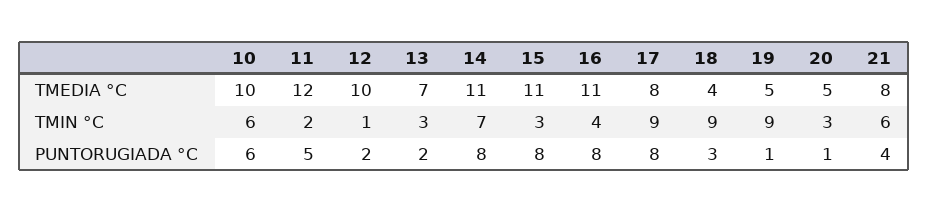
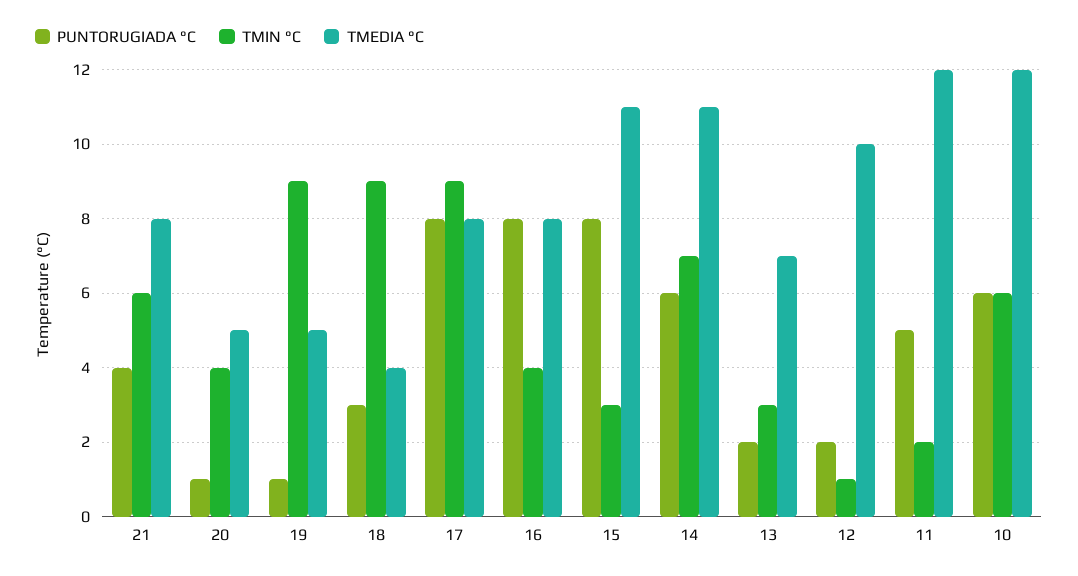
  {
    "TMEDIA °C": {
-     "10": 10,
+     "10": 12,
      "11": 12,
      "12": 10,
      "13": 7,
      "14": 11,
      "15": 11,
-     "16": 11,
+     "16": 8,
      "17": 8,
      "18": 4,
      "19": 5,
      "20": 5,
      "21": 8
    },
    "TMIN °C": {
      "10": 6,
      "11": 2,
      "12": 1,
      "13": 3,
      "14": 7,
      "15": 3,
      "16": 4,
      "17": 9,
      "18": 9,
      "19": 9,
-     "20": 3,
+     "20": 4,
      "21": 6
    },
    "PUNTORUGIADA °C": {
      "10": 6,
      "11": 5,
      "12": 2,
      "13": 2,
-     "14": 8,
+     "14": 6,
      "15": 8,
      "16": 8,
      "17": 8,
      "18": 3,
      "19": 1,
      "20": 1,
      "21": 4
    }
  }

